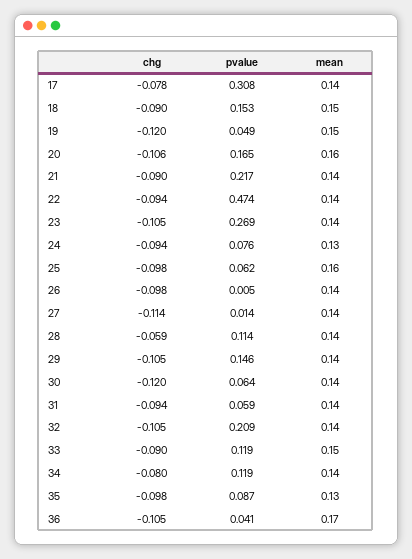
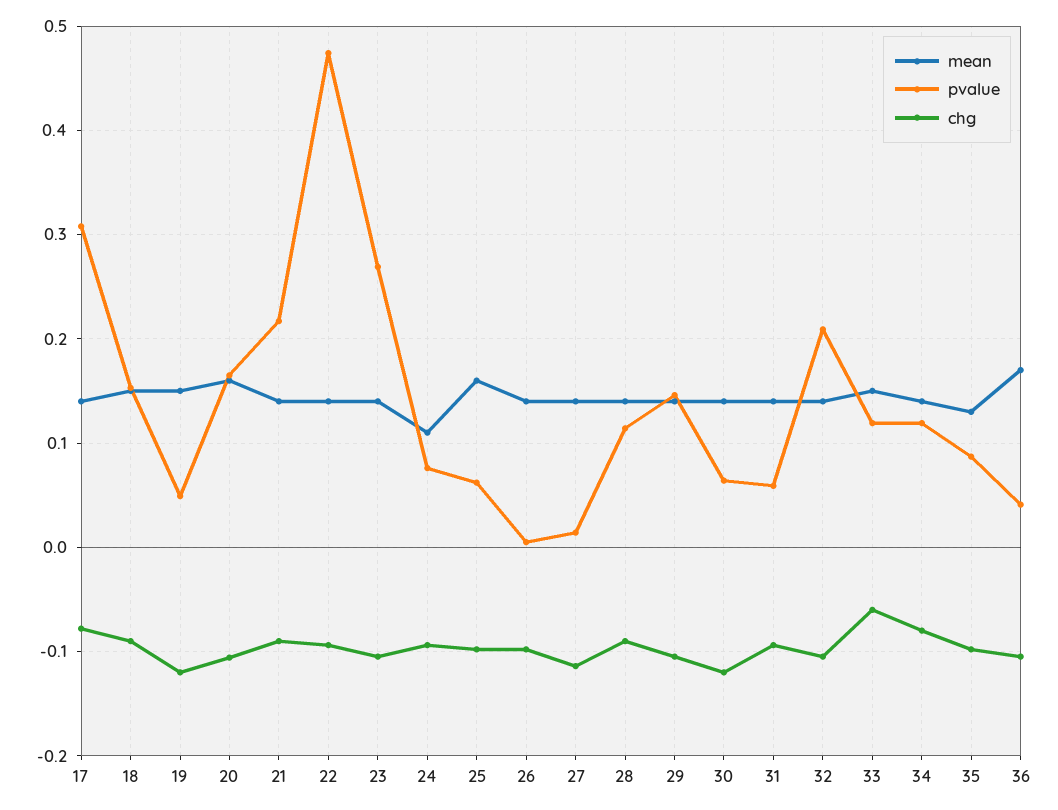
  {
    "chg": {
      "17": -0.078,
      "18": -0.09,
      "19": -0.12,
      "20": -0.106,
      "21": -0.09,
      "22": -0.094,
      "23": -0.105,
      "24": -0.094,
      "25": -0.098,
      "26": -0.098,
      "27": -0.114,
-     "28": -0.059,
+     "28": -0.09,
      "29": -0.105,
      "30": -0.12,
      "31": -0.094,
      "32": -0.105,
-     "33": -0.09,
+     "33": -0.06,
      "34": -0.08,
      "35": -0.098,
      "36": -0.105
    },
    "pvalue": {
      "17": 0.308,
      "18": 0.153,
      "19": 0.049,
      "20": 0.165,
      "21": 0.217,
      "22": 0.474,
      "23": 0.269,
      "24": 0.076,
      "25": 0.062,
      "26": 0.005,
      "27": 0.014,
      "28": 0.114,
      "29": 0.146,
      "30": 0.064,
      "31": 0.059,
      "32": 0.209,
      "33": 0.119,
      "34": 0.119,
      "35": 0.087,
      "36": 0.041
    },
    "mean": {
      "17": 0.14,
      "18": 0.15,
      "19": 0.15,
      "20": 0.16,
      "21": 0.14,
      "22": 0.14,
      "23": 0.14,
-     "24": 0.13,
+     "24": 0.11,
      "25": 0.16,
      "26": 0.14,
      "27": 0.14,
      "28": 0.14,
      "29": 0.14,
      "30": 0.14,
      "31": 0.14,
      "32": 0.14,
      "33": 0.15,
      "34": 0.14,
      "35": 0.13,
      "36": 0.17
    }
  }

